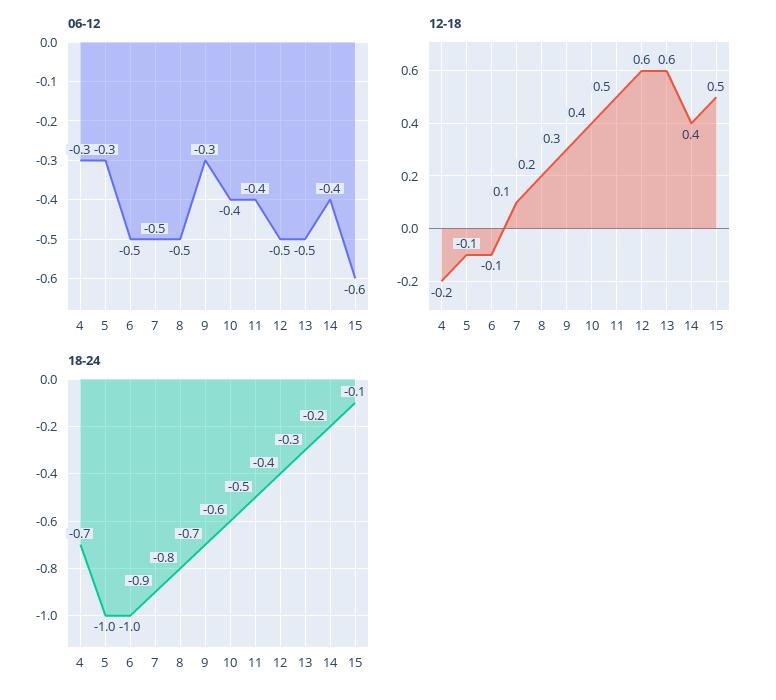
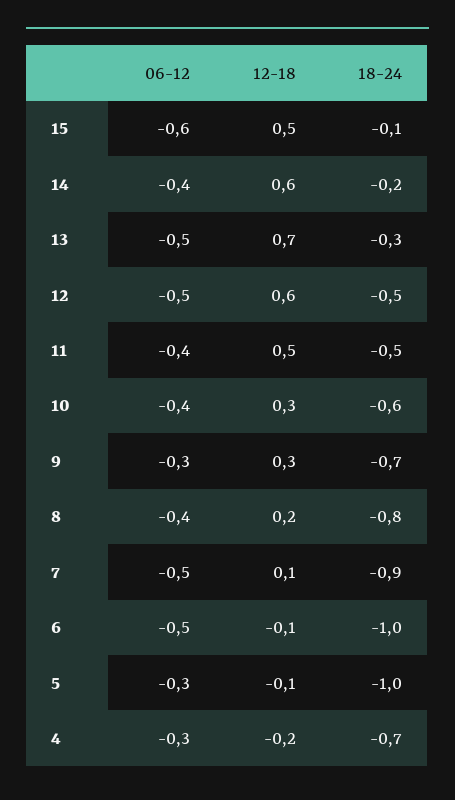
  {
    "06-12": {
      "4": -0.3,
      "5": -0.3,
      "6": -0.5,
      "7": -0.5,
-     "8": -0.5,
+     "8": -0.4,
      "9": -0.3,
      "10": -0.4,
      "11": -0.4,
      "12": -0.5,
      "13": -0.5,
      "14": -0.4,
      "15": -0.6
    },
    "12-18": {
      "4": -0.2,
      "5": -0.1,
      "6": -0.1,
      "7": 0.1,
      "8": 0.2,
      "9": 0.3,
-     "10": 0.4,
+     "10": 0.3,
      "11": 0.5,
      "12": 0.6,
-     "13": 0.6,
+     "13": 0.7,
-     "14": 0.4,
+     "14": 0.6,
      "15": 0.5
    },
    "18-24": {
      "4": -0.7,
      "5": -1,
      "6": -1,
      "7": -0.9,
      "8": -0.8,
      "9": -0.7,
      "10": -0.6,
      "11": -0.5,
-     "12": -0.4,
+     "12": -0.5,
      "13": -0.3,
      "14": -0.2,
      "15": -0.1
    }
  }

